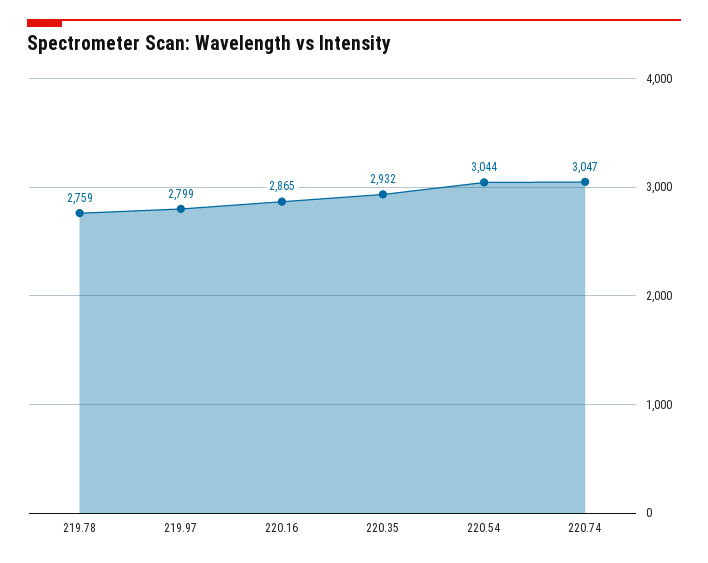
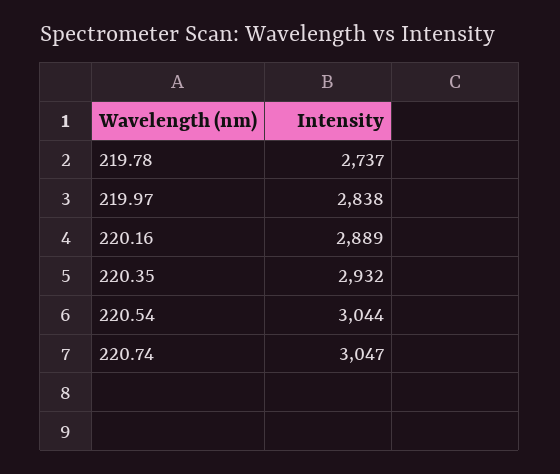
  {
-   "219.78": 2759,
+   "219.78": 2737,
-   "219.97": 2799,
+   "219.97": 2838,
-   "220.16": 2865,
+   "220.16": 2889,
    "220.35": 2932,
    "220.54": 3044,
    "220.74": 3047
  }

